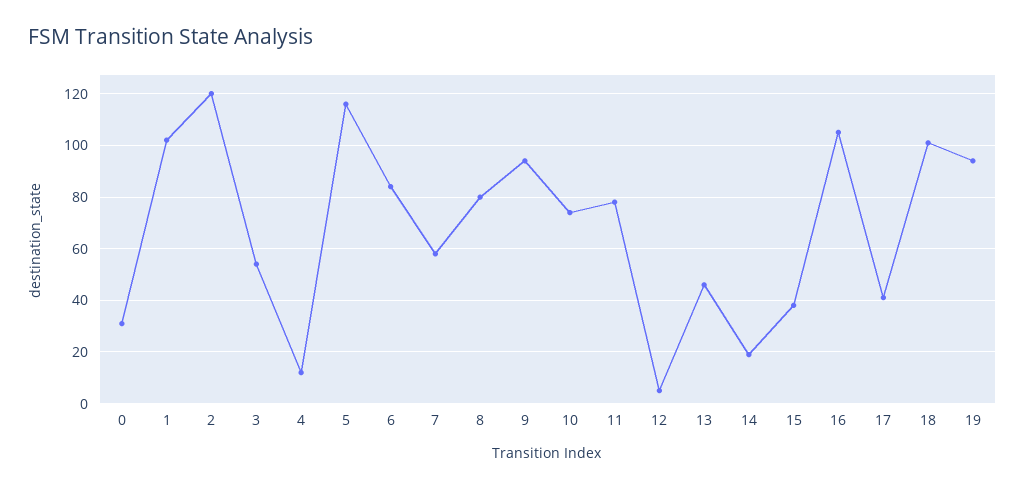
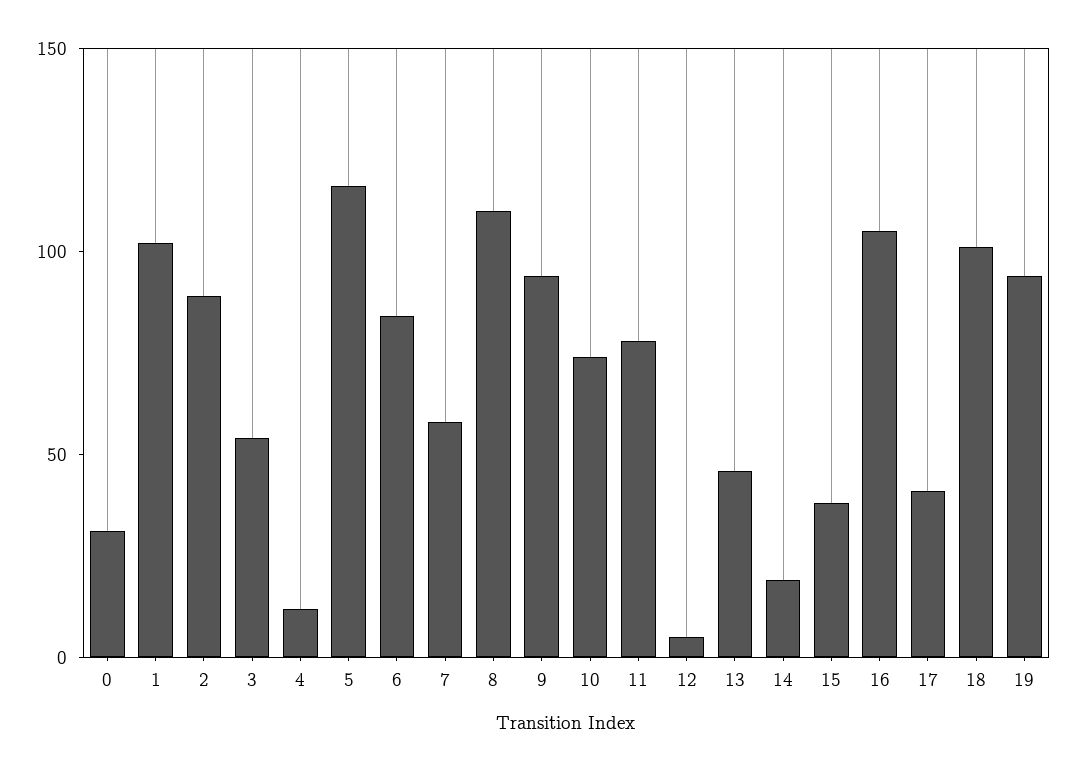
  {
    "0": 30,
    "1": 100,
-   "2": 120,
+   "2": 90,
    "3": 55,
    "4": 10,
    "5": 115,
    "6": 85,
    "7": 60,
-   "8": 80,
+   "8": 110,
    "9": 95,
    "10": 75,
    "11": 80,
    "12": 5,
    "13": 45,
    "14": 20,
    "15": 40,
    "16": 105,
    "17": 40,
    "18": 100,
    "19": 95
  }

